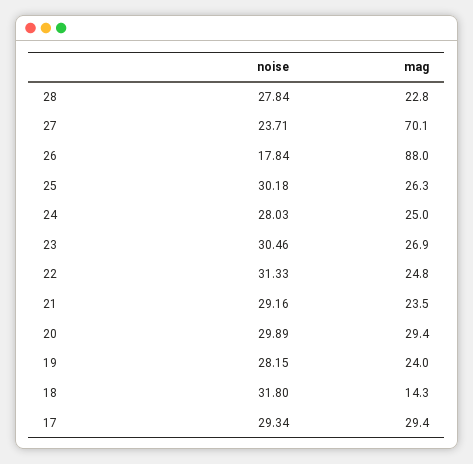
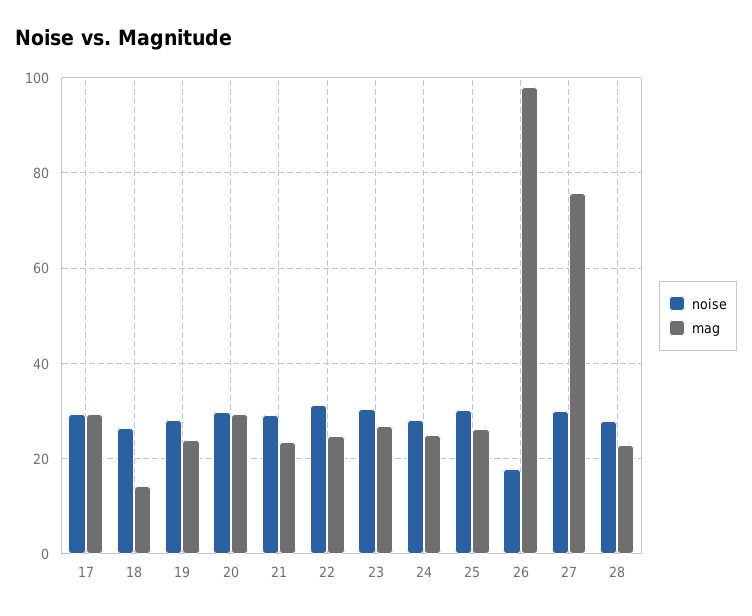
  {
    "noise": {
      "28": 27.84,
-     "27": 23.71,
+     "27": 30,
      "26": 17.84,
      "25": 30.18,
      "24": 28.03,
      "23": 30.46,
      "22": 31.33,
      "21": 29.16,
      "20": 29.89,
      "19": 28.15,
-     "18": 31.8,
+     "18": 26,
      "17": 29.34
    },
    "mag": {
      "28": 22.8,
-     "27": 70.1,
+     "27": 76,
-     "26": 88,
+     "26": 98,
      "25": 26.3,
      "24": 25,
      "23": 26.9,
      "22": 24.8,
      "21": 23.5,
      "20": 29.4,
      "19": 24,
      "18": 14.3,
      "17": 29.4
    }
  }

